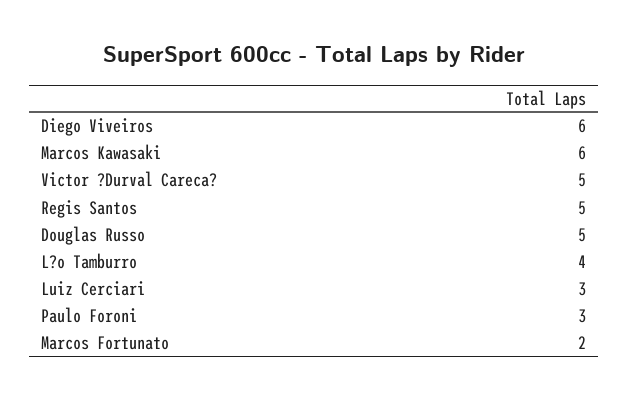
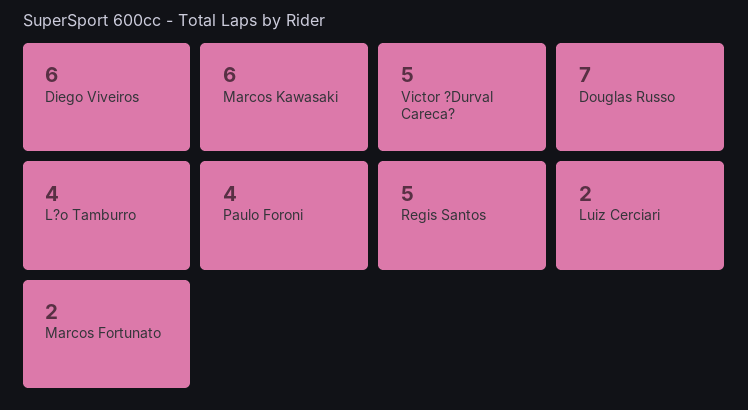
  {
    "Diego Viveiros": 6,
    "Marcos Kawasaki": 6,
    "Victor ?Durval Careca?": 5,
    "Regis Santos": 5,
-   "Douglas Russo": 5,
+   "Douglas Russo": 7,
    "L?o Tamburro": 4,
-   "Luiz Cerciari": 3,
+   "Luiz Cerciari": 2,
-   "Paulo Foroni": 3,
+   "Paulo Foroni": 4,
    "Marcos Fortunato": 2
  }

